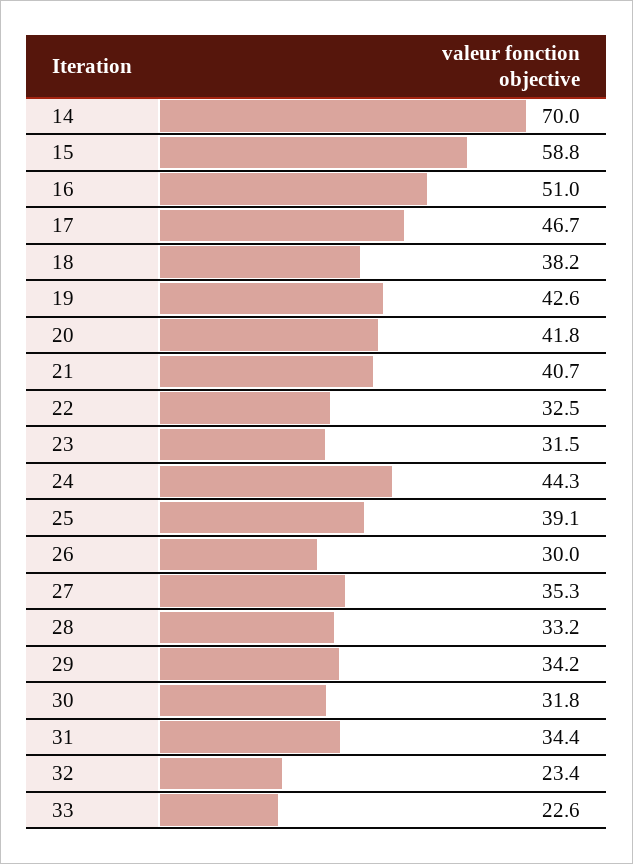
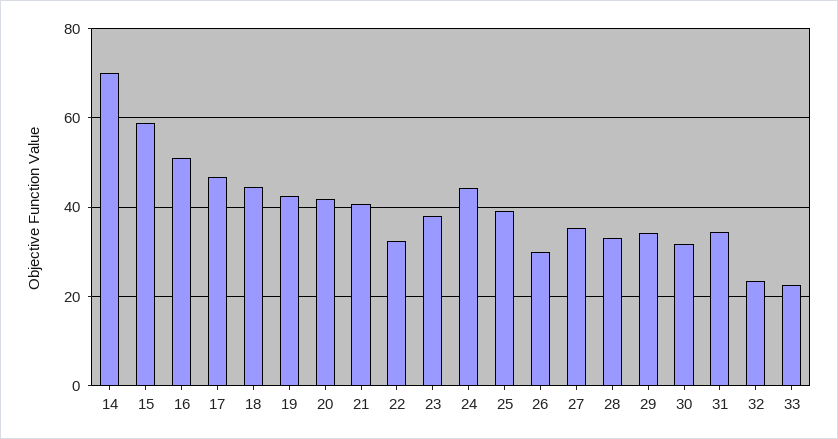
  {
    "14": 70,
    "15": 58.8,
    "16": 51,
    "17": 46.7,
-   "18": 38.2,
+   "18": 44,
    "19": 42.6,
    "20": 41.8,
    "21": 40.7,
    "22": 32.5,
-   "23": 31.5,
+   "23": 38,
    "24": 44.3,
    "25": 39.1,
    "26": 30,
    "27": 35.3,
    "28": 33.2,
    "29": 34.2,
    "30": 31.8,
    "31": 34.4,
    "32": 23.4,
    "33": 22.6
  }

